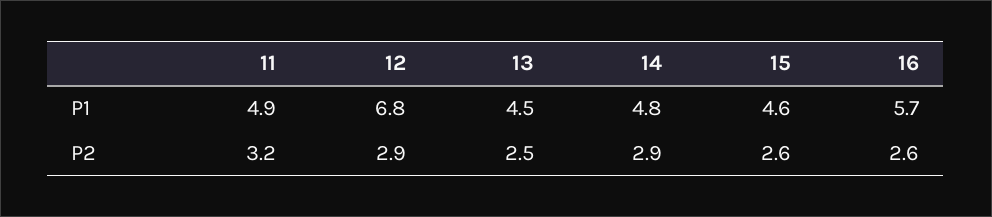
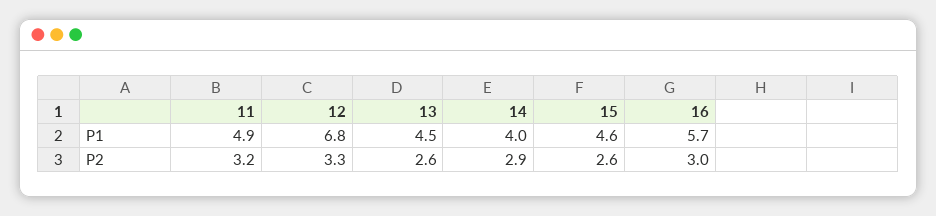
  {
    "11": {
      "P1": 4.9,
      "P2": 3.2
    },
    "12": {
      "P1": 6.8,
-     "P2": 2.9
+     "P2": 3.3
    },
    "13": {
      "P1": 4.5,
-     "P2": 2.5
+     "P2": 2.6
    },
    "14": {
-     "P1": 4.8,
+     "P1": 4,
      "P2": 2.9
    },
    "15": {
      "P1": 4.6,
      "P2": 2.6
    },
    "16": {
      "P1": 5.7,
-     "P2": 2.6
+     "P2": 3
    }
  }

